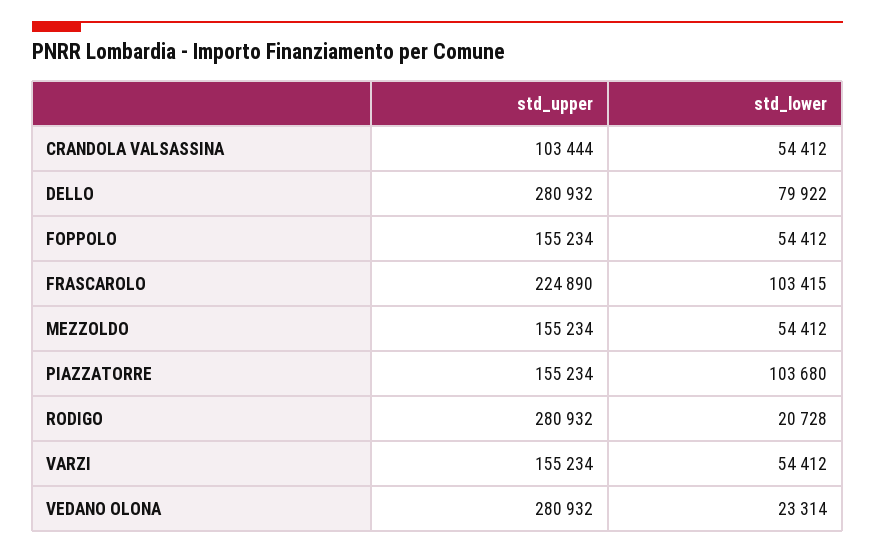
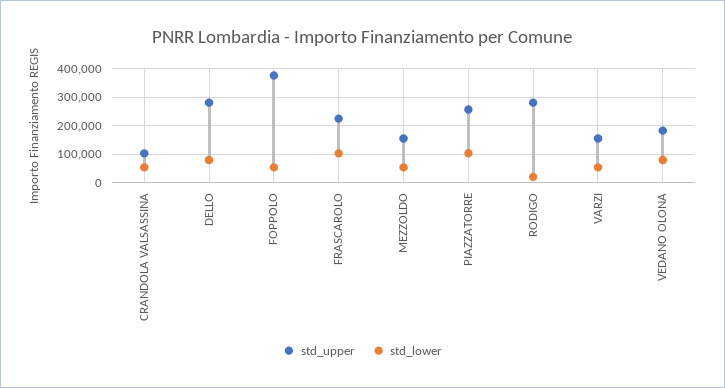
  {
    "std_upper": {
      "CRANDOLA VALSASSINA": 103444,
      "DELLO": 280932,
-     "FOPPOLO": 155234,
+     "FOPPOLO": 375000,
      "FRASCAROLO": 224890,
      "MEZZOLDO": 155234,
-     "PIAZZATORRE": 155234,
+     "PIAZZATORRE": 250000,
      "RODIGO": 280932,
      "VARZI": 155234,
-     "VEDANO OLONA": 280932
+     "VEDANO OLONA": 175000
    },
    "std_lower": {
      "CRANDOLA VALSASSINA": 54412,
      "DELLO": 79922,
      "FOPPOLO": 54412,
      "FRASCAROLO": 103415,
      "MEZZOLDO": 54412,
      "PIAZZATORRE": 103680,
      "RODIGO": 20728,
      "VARZI": 54412,
-     "VEDANO OLONA": 23314
+     "VEDANO OLONA": 75000
    }
  }

